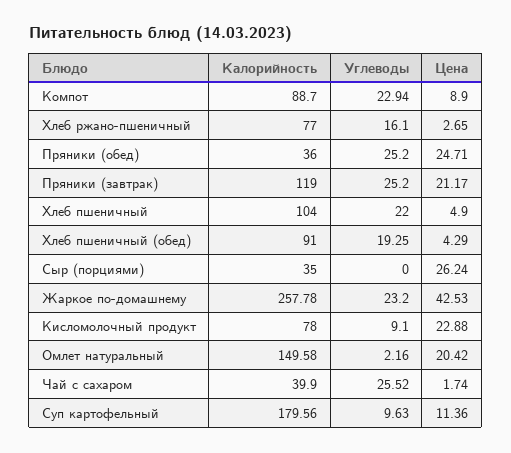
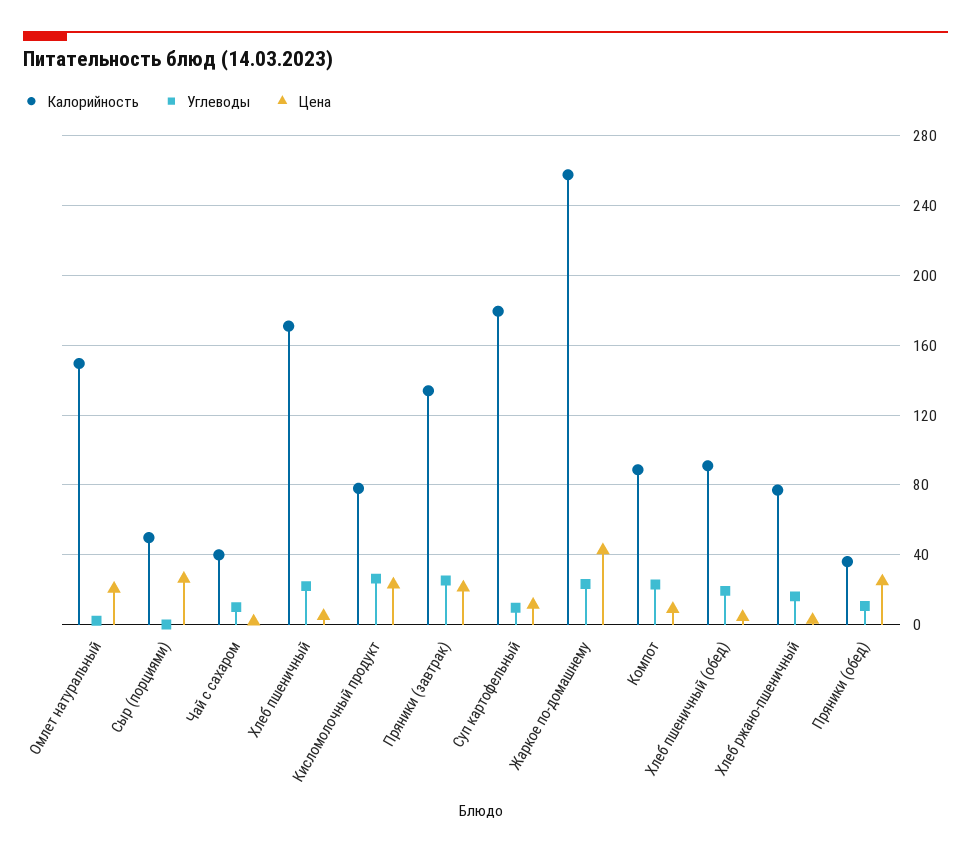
  {
    "Калорийность": {
      "Компот": 88.7,
      "Хлеб ржано-пшеничный": 77,
      "Пряники (обед)": 36,
-     "Пряники (завтрак)": 119,
+     "Пряники (завтрак)": 135,
-     "Хлеб пшеничный": 104,
+     "Хлеб пшеничный": 170,
      "Хлеб пшеничный (обед)": 91,
-     "Сыр (порциями)": 35,
+     "Сыр (порциями)": 50,
      "Жаркое по-домашнему": 257.78,
      "Кисломолочный продукт": 78,
      "Омлет натуральный": 149.58,
      "Чай с сахаром": 39.9,
      "Суп картофельный": 179.56
    },
    "Углеводы": {
      "Компот": 22.94,
      "Хлеб ржано-пшеничный": 16.1,
-     "Пряники (обед)": 25.2,
+     "Пряники (обед)": 10,
      "Пряники (завтрак)": 25.2,
      "Хлеб пшеничный": 22,
      "Хлеб пшеничный (обед)": 19.25,
      "Сыр (порциями)": 0,
      "Жаркое по-домашнему": 23.2,
-     "Кисломолочный продукт": 9.1,
+     "Кисломолочный продукт": 25,
      "Омлет натуральный": 2.16,
-     "Чай с сахаром": 25.52,
+     "Чай с сахаром": 10,
      "Суп картофельный": 9.63
    },
    "Цена": {
      "Компот": 8.9,
      "Хлеб ржано-пшеничный": 2.65,
      "Пряники (обед)": 24.71,
      "Пряники (завтрак)": 21.17,
      "Хлеб пшеничный": 4.9,
      "Хлеб пшеничный (обед)": 4.29,
      "Сыр (порциями)": 26.24,
      "Жаркое по-домашнему": 42.53,
      "Кисломолочный продукт": 22.88,
      "Омлет натуральный": 20.42,
      "Чай с сахаром": 1.74,
      "Суп картофельный": 11.36
    }
  }

